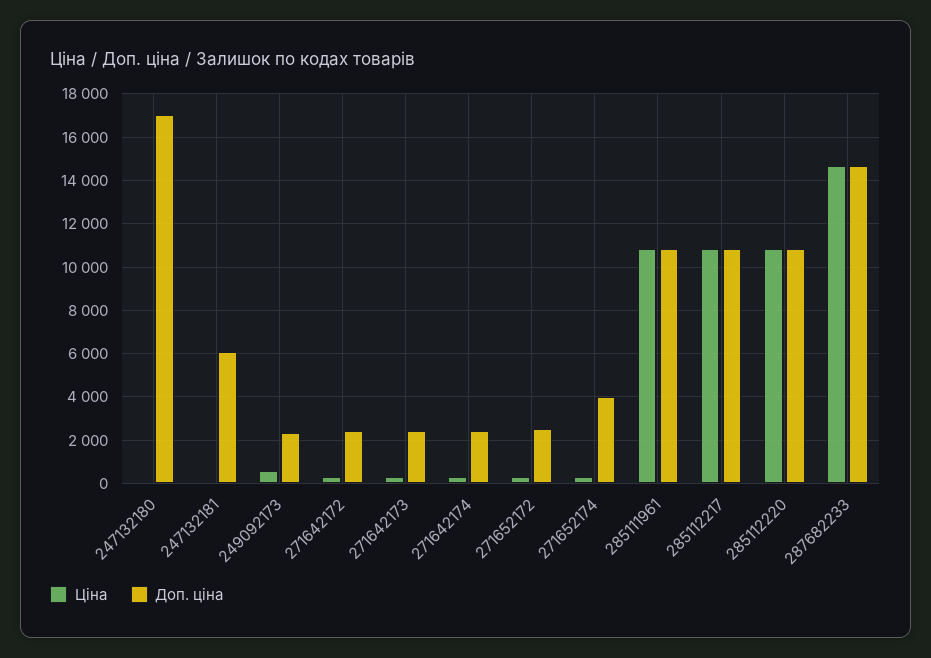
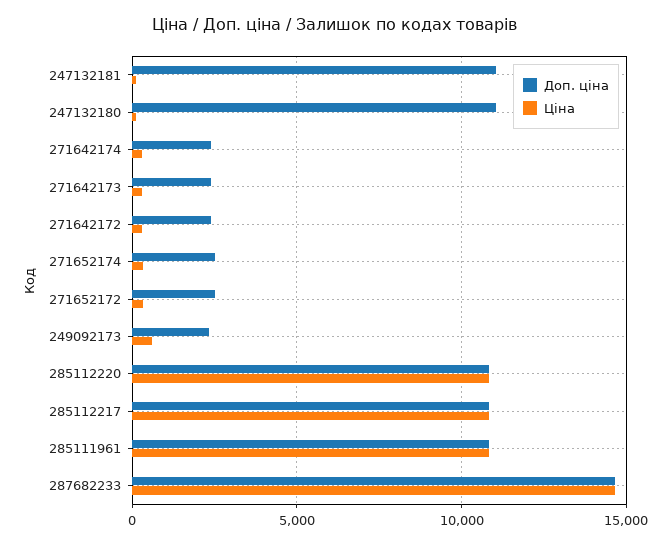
  {
    "Ціна": {
      "247132180": 0,
      "247132181": 0,
      "249092173": 500,
      "271642172": 500,
      "271642173": 500,
      "271642174": 500,
      "271652172": 500,
      "271652174": 500,
      "285111961": 11000,
      "285112217": 11000,
      "285112220": 11000,
      "287682233": 14500
    },
    "Доп. ціна": {
-     "247132180": 17000,
+     "247132180": 11000,
-     "247132181": 6000,
+     "247132181": 11000,
      "249092173": 2500,
      "271642172": 2500,
      "271642173": 2500,
      "271642174": 2500,
      "271652172": 2500,
-     "271652174": 4000,
+     "271652174": 2500,
      "285111961": 11000,
      "285112217": 11000,
      "285112220": 11000,
      "287682233": 14500
    }
  }

